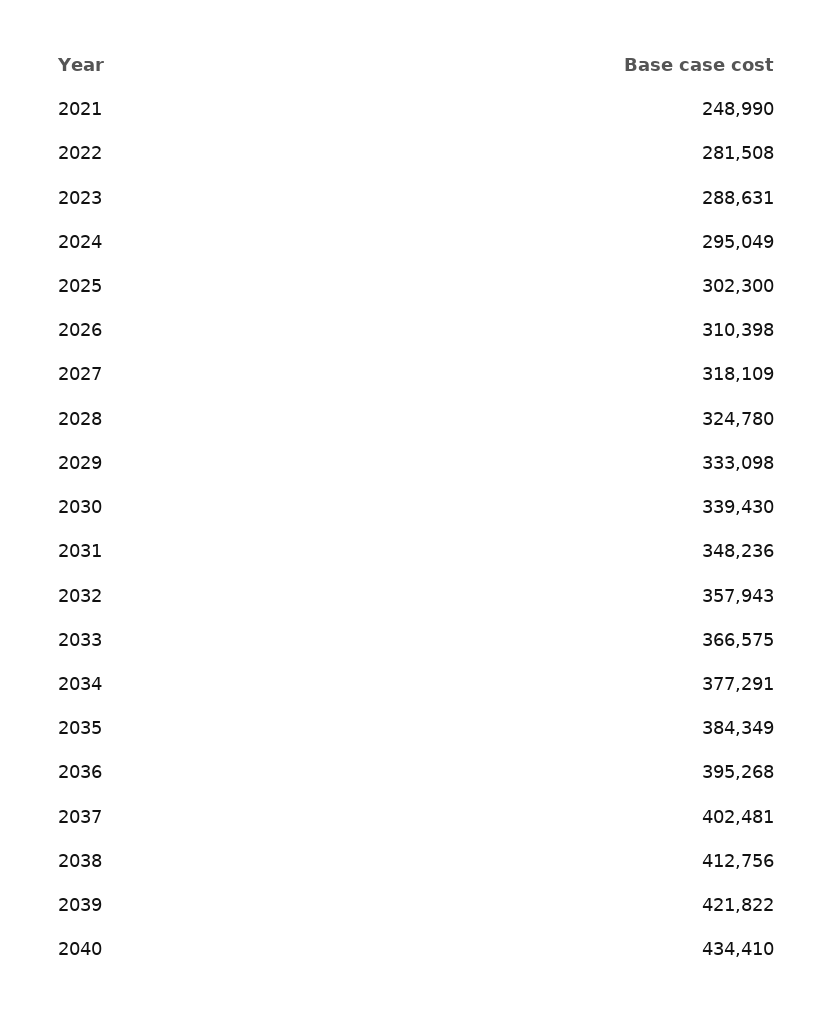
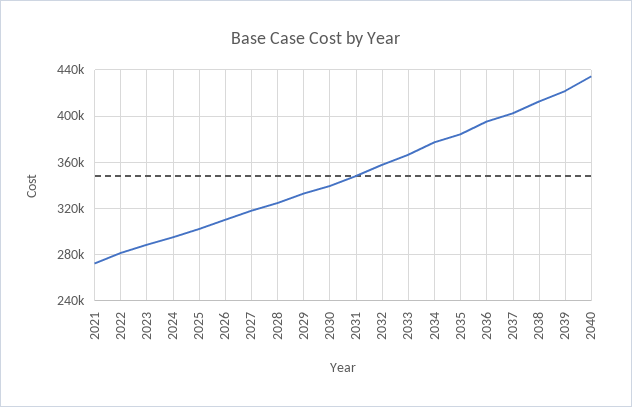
  {
-   "2021": 248990,
+   "2021": 270000,
    "2022": 281508,
    "2023": 288631,
    "2024": 295049,
    "2025": 302300,
    "2026": 310398,
    "2027": 318109,
    "2028": 324780,
    "2029": 333098,
    "2030": 339430,
    "2031": 348236,
    "2032": 357943,
    "2033": 366575,
    "2034": 377291,
    "2035": 384349,
    "2036": 395268,
    "2037": 402481,
    "2038": 412756,
    "2039": 421822,
    "2040": 434410
  }

